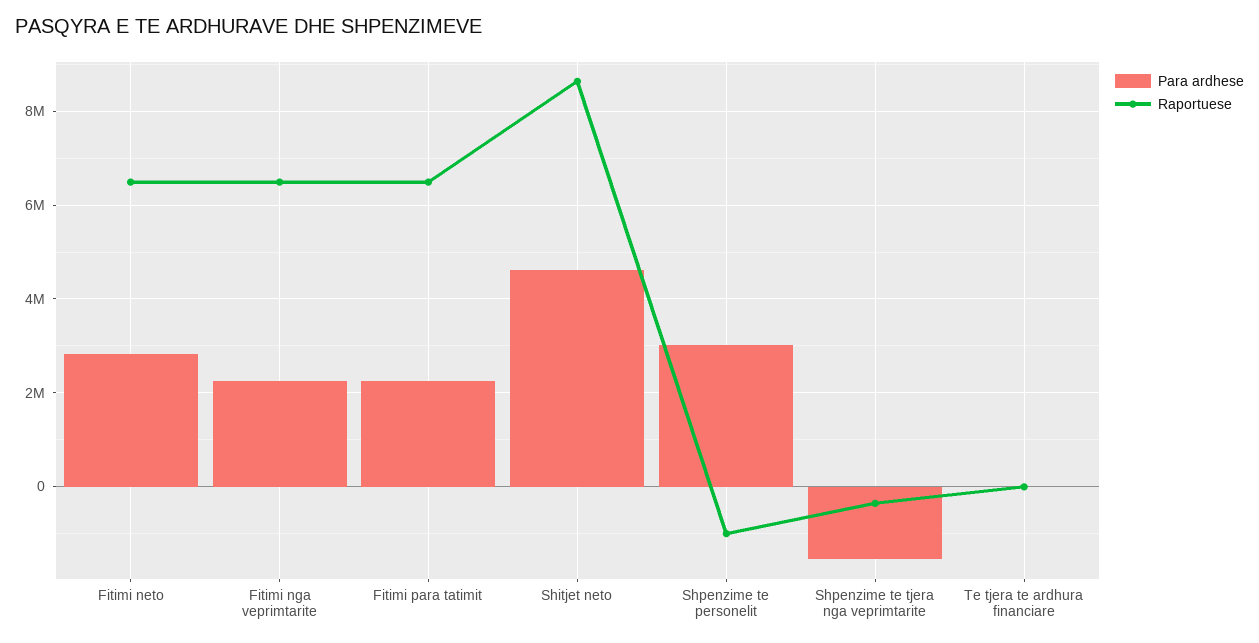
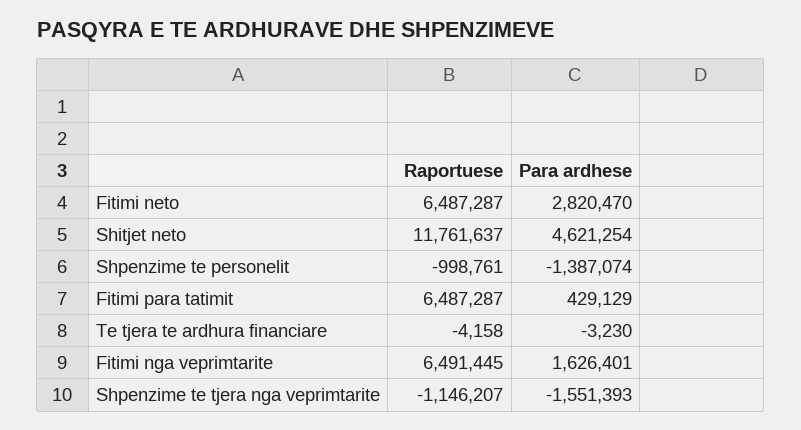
  {
    "Para ardhese": {
      "Fitimi neto": 2820470,
-     "Fitimi nga veprimtarite": 2200000,
+     "Fitimi nga veprimtarite": 1626401,
-     "Fitimi para tatimit": 2200000,
+     "Fitimi para tatimit": 429129,
      "Shitjet neto": 4621254,
-     "Shpenzime te personelit": 3000000,
+     "Shpenzime te personelit": -1387074,
      "Shpenzime te tjera nga veprimtarite": -1551393,
      "Te tjera te ardhura financiare": -3230
    },
    "Raportuese": {
      "Fitimi neto": 6487287,
      "Fitimi nga veprimtarite": 6491445,
      "Fitimi para tatimit": 6487287,
-     "Shitjet neto": 8600000,
+     "Shitjet neto": 11761637,
      "Shpenzime te personelit": -998761,
-     "Shpenzime te tjera nga veprimtarite": -400000,
+     "Shpenzime te tjera nga veprimtarite": -1146207,
      "Te tjera te ardhura financiare": -4158
    }
  }

